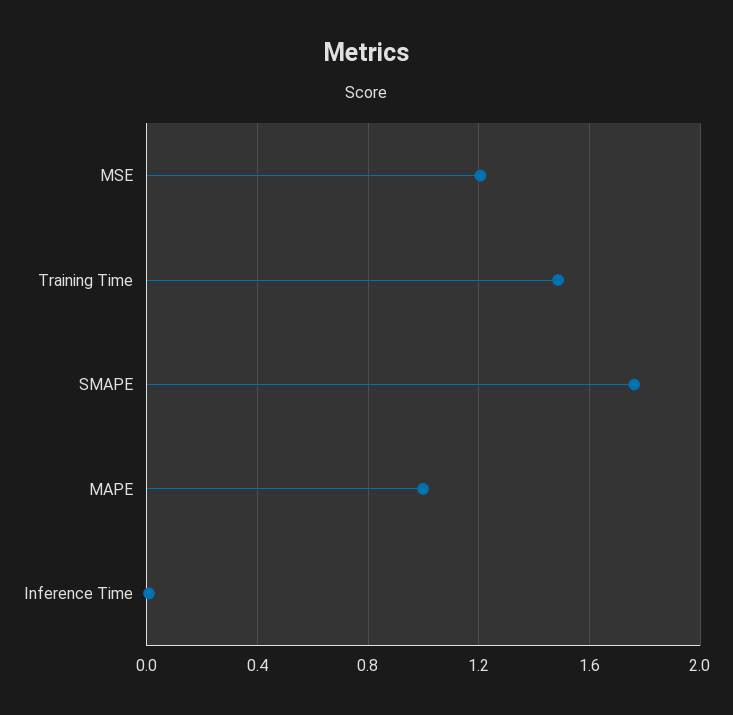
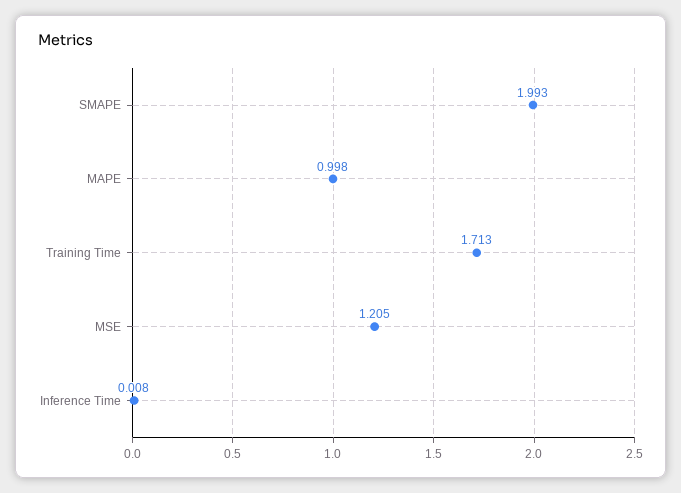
  {
    "MSE": 1.205,
-   "Training Time": 1.5,
+   "Training Time": 1.713,
-   "SMAPE": 1.75,
+   "SMAPE": 1.993,
    "MAPE": 0.998,
    "Inference Time": 0.008
  }

